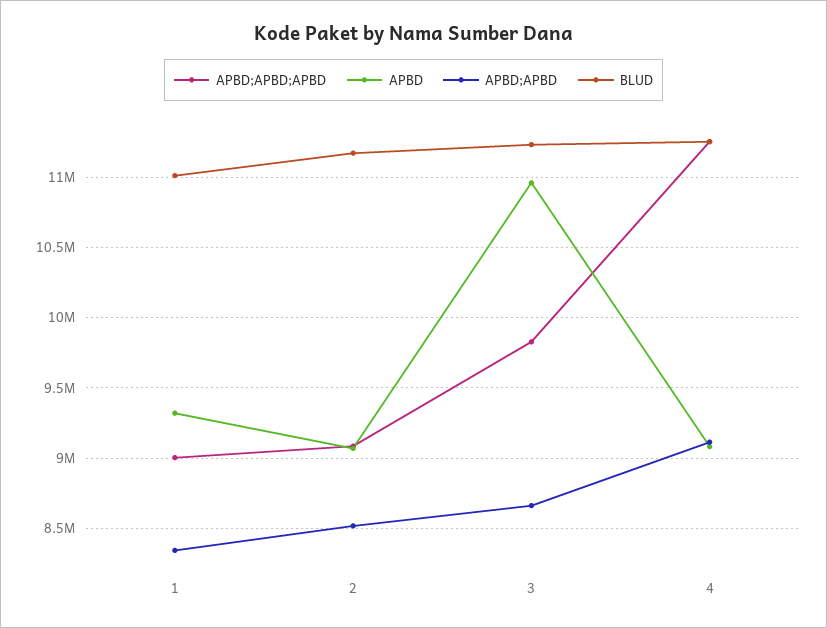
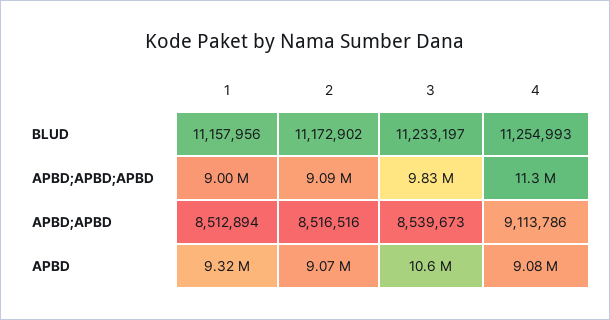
  {
    "APBD;APBD;APBD": {
      "1": 9000000,
      "2": 9090000,
      "3": 9830000,
      "4": 11300000
    },
    "APBD": {
      "1": 9320000,
      "2": 9070000,
-     "3": 10950000,
+     "3": 10600000,
      "4": 9080000
    },
    "APBD;APBD": {
-     "1": 8350000,
+     "1": 8512894,
      "2": 8516516,
-     "3": 8650000,
+     "3": 8539673,
      "4": 9113786
    },
    "BLUD": {
-     "1": 11000000,
+     "1": 11157956,
      "2": 11172902,
      "3": 11233197,
      "4": 11254993
    }
  }

